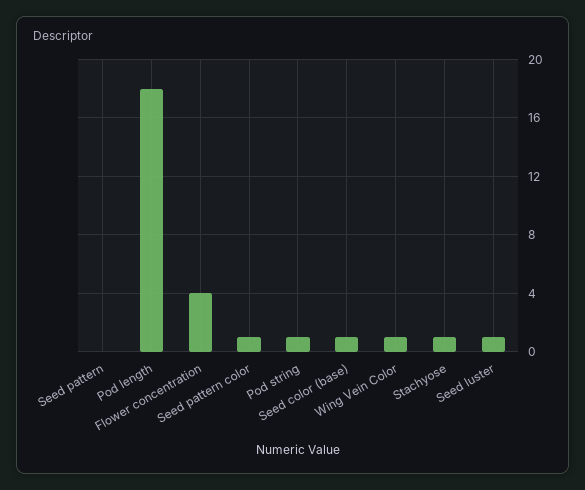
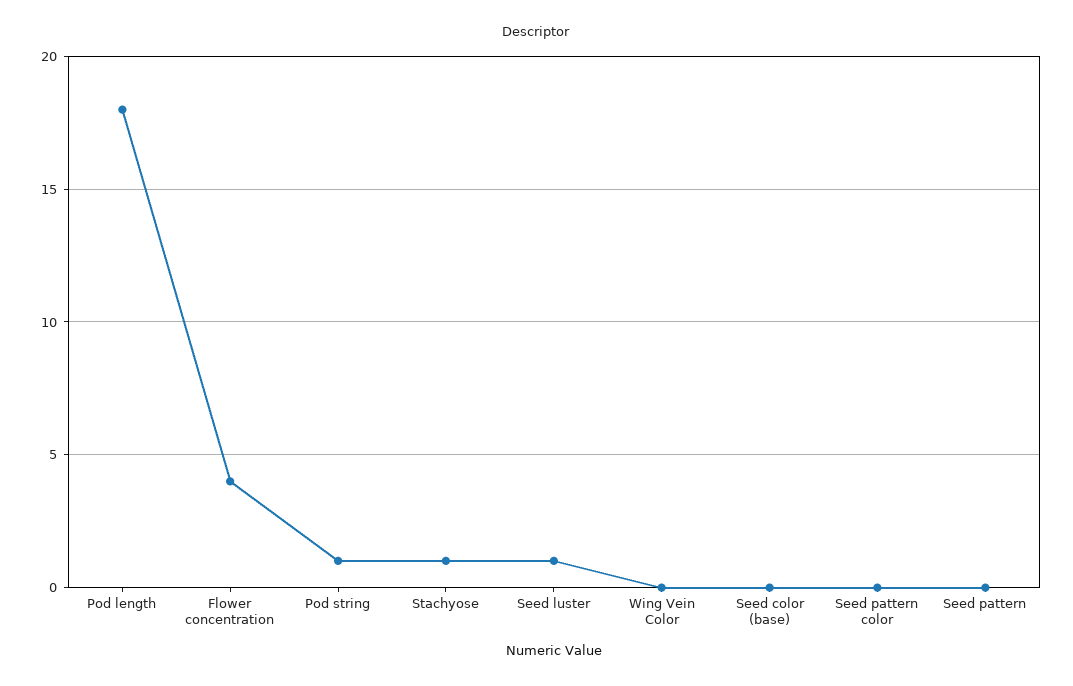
  {
    "Seed pattern": 0,
    "Pod length": 18,
    "Flower concentration": 4,
-   "Seed pattern color": 1,
+   "Seed pattern color": 0,
    "Pod string": 1,
-   "Seed color (base)": 1,
+   "Seed color (base)": 0,
-   "Wing Vein Color": 1,
+   "Wing Vein Color": 0,
    "Stachyose": 1,
    "Seed luster": 1
  }

